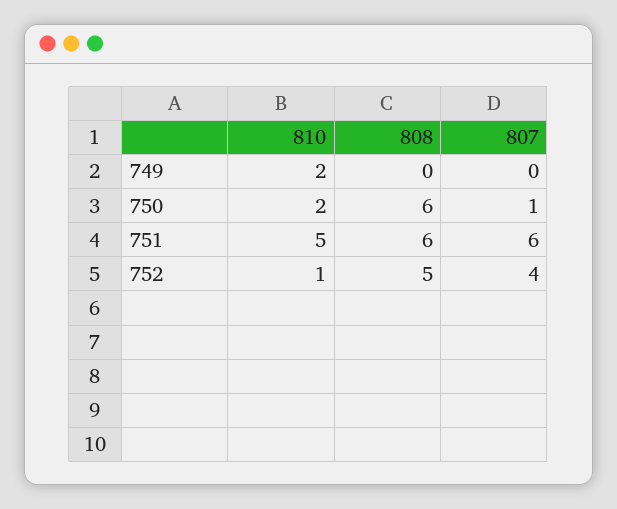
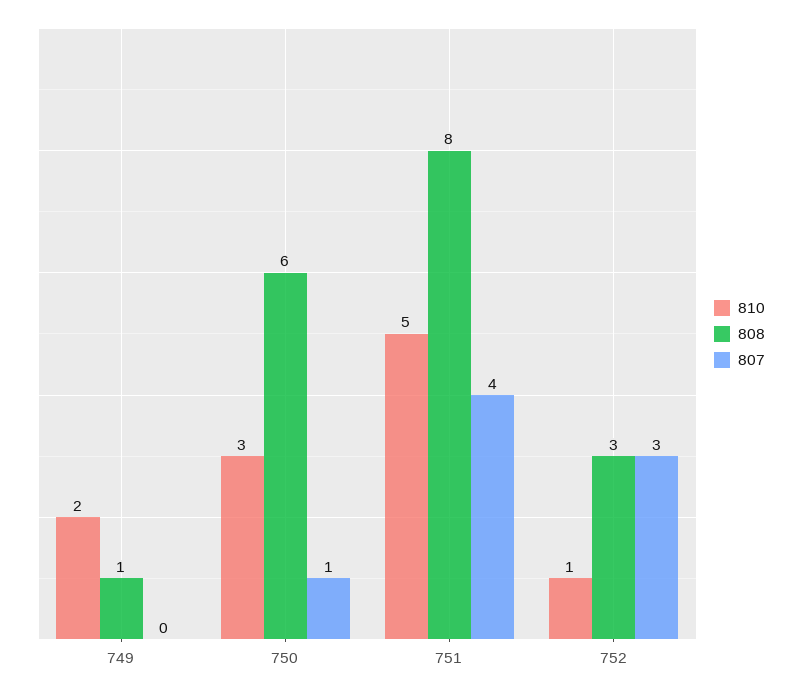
  {
    "810": {
      "749": 2,
-     "750": 2,
+     "750": 3,
      "751": 5,
      "752": 1
    },
    "808": {
-     "749": 0,
+     "749": 1,
      "750": 6,
-     "751": 6,
+     "751": 8,
-     "752": 5
+     "752": 3
    },
    "807": {
      "749": 0,
      "750": 1,
-     "751": 6,
+     "751": 4,
-     "752": 4
+     "752": 3
    }
  }

